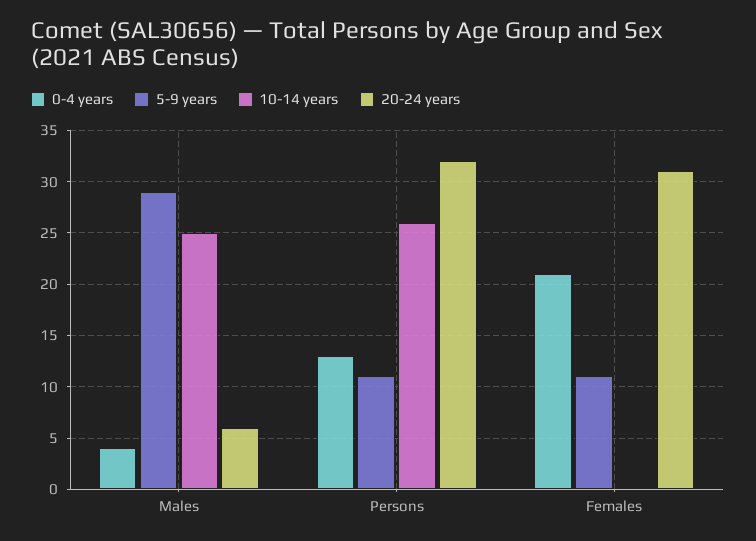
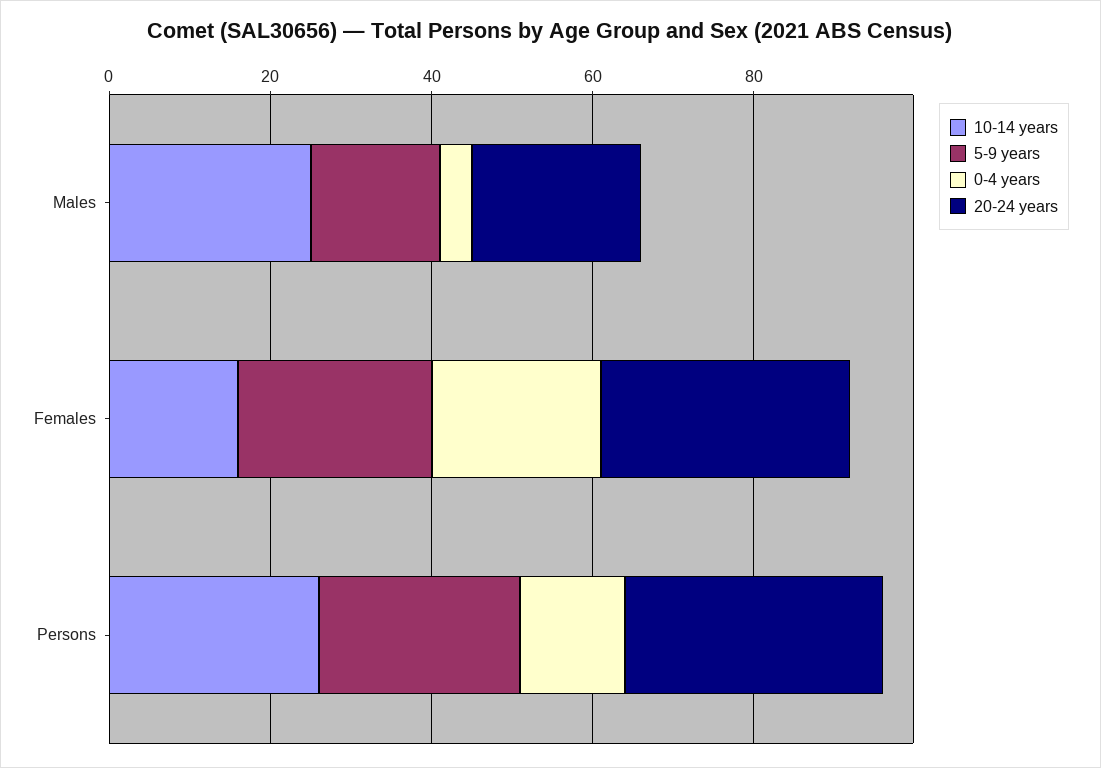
  {
    "0-4 years": {
      "Males": 4,
      "Persons": 13,
      "Females": 21
    },
    "5-9 years": {
-     "Males": 29,
+     "Males": 15,
-     "Persons": 11,
+     "Persons": 25,
-     "Females": 11
+     "Females": 25
    },
    "10-14 years": {
      "Males": 25,
      "Persons": 26,
-     "Females": 0
+     "Females": 15
    },
    "20-24 years": {
-     "Males": 6,
+     "Males": 20,
      "Persons": 32,
      "Females": 31
    }
  }

